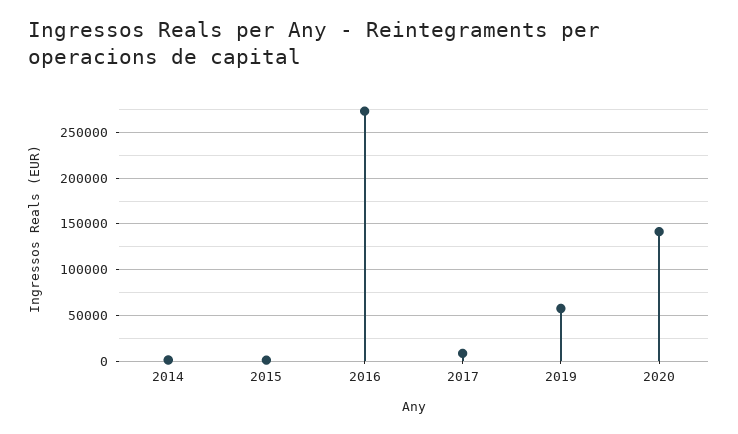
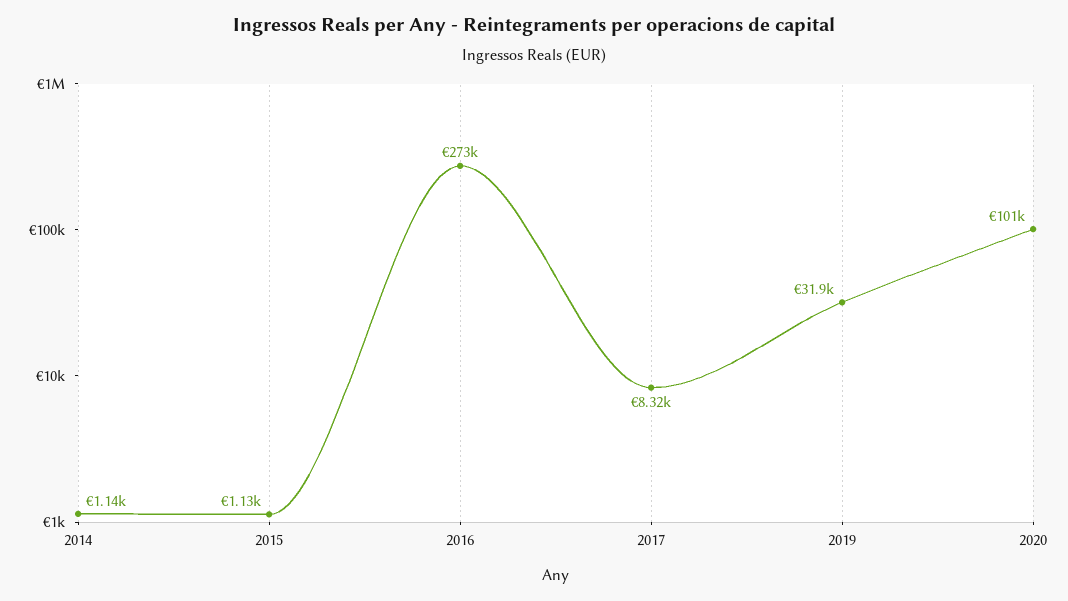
  {
    "2014": 1140,
    "2015": 1130,
    "2016": 273000,
    "2017": 8320,
-   "2019": 60000,
+   "2019": 31900,
-   "2020": 140000
+   "2020": 101000
  }

